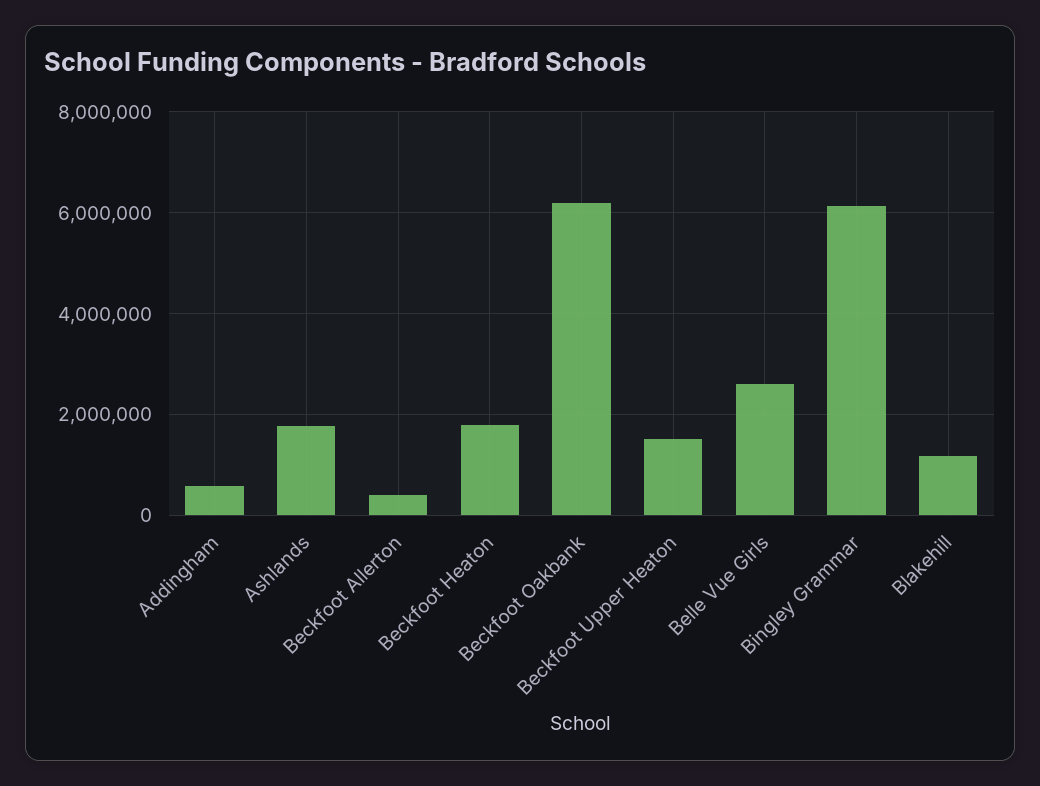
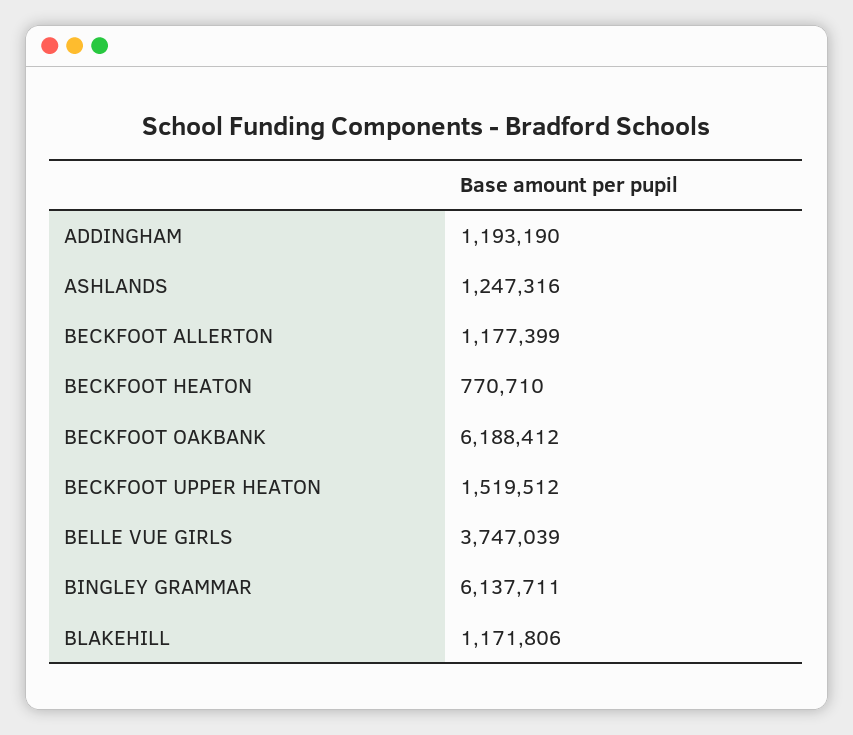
  {
-   "Addingham": 600000,
+   "Addingham": 1193190,
-   "Ashlands": 1800000,
+   "Ashlands": 1247316,
-   "Beckfoot Allerton": 400000,
+   "Beckfoot Allerton": 1177399,
-   "Beckfoot Heaton": 1800000,
+   "Beckfoot Heaton": 770710,
    "Beckfoot Oakbank": 6188412,
    "Beckfoot Upper Heaton": 1519512,
-   "Belle Vue Girls": 2600000,
+   "Belle Vue Girls": 3747039,
    "Bingley Grammar": 6137711,
    "Blakehill": 1171806
  }

